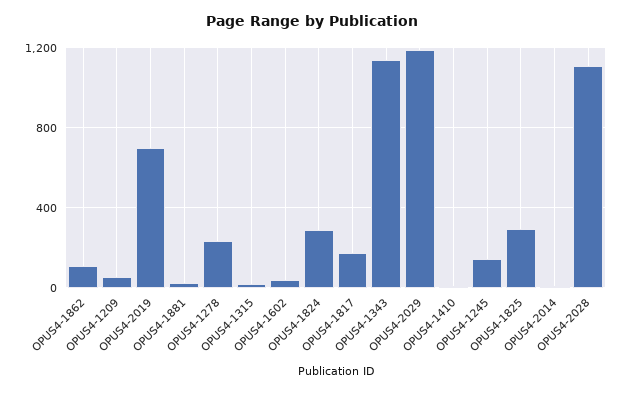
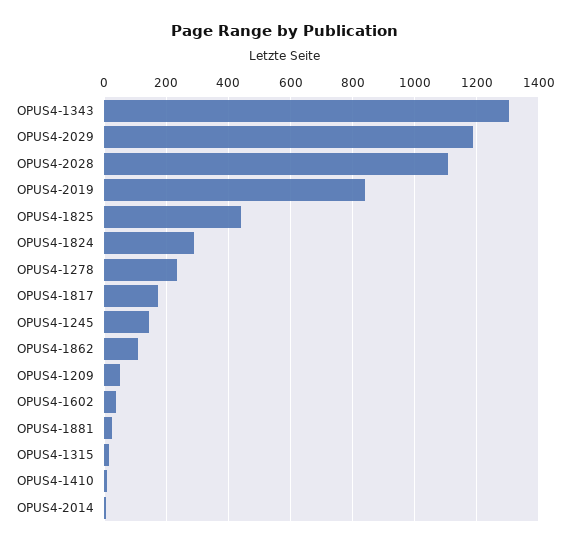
  {
    "OPUS4-1862": 100,
    "OPUS4-1209": 60,
-   "OPUS4-2019": 700,
+   "OPUS4-2019": 840,
    "OPUS4-1881": 20,
    "OPUS4-1278": 240,
    "OPUS4-1315": 20,
    "OPUS4-1602": 40,
    "OPUS4-1824": 300,
    "OPUS4-1817": 180,
-   "OPUS4-1343": 1150,
+   "OPUS4-1343": 1300,
    "OPUS4-2029": 1180,
    "OPUS4-1410": 0,
    "OPUS4-1245": 140,
-   "OPUS4-1825": 300,
+   "OPUS4-1825": 440,
    "OPUS4-2014": 0,
    "OPUS4-2028": 1100
  }

